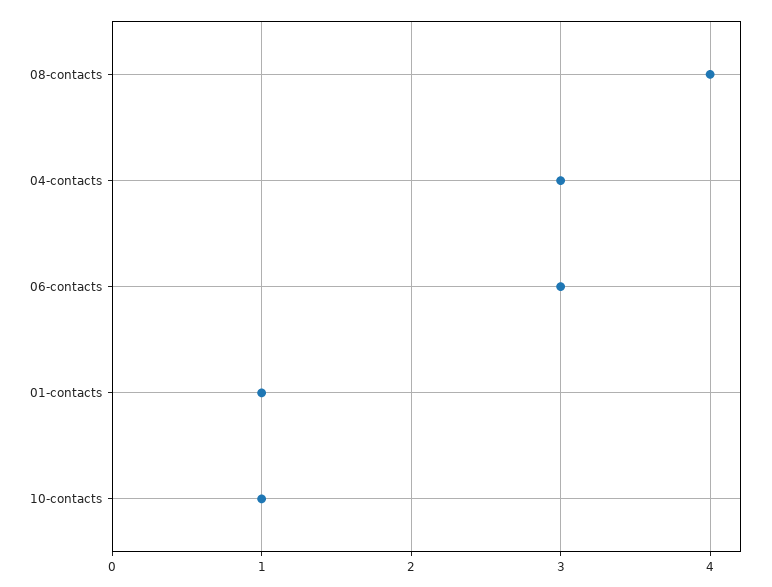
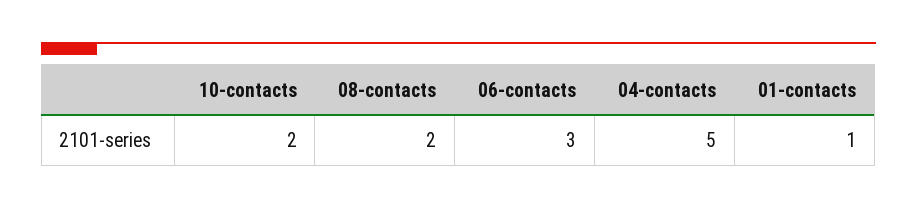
  {
-   "08-contacts": 4,
+   "08-contacts": 2,
-   "04-contacts": 3,
+   "04-contacts": 5,
    "06-contacts": 3,
    "01-contacts": 1,
-   "10-contacts": 1
+   "10-contacts": 2
  }

